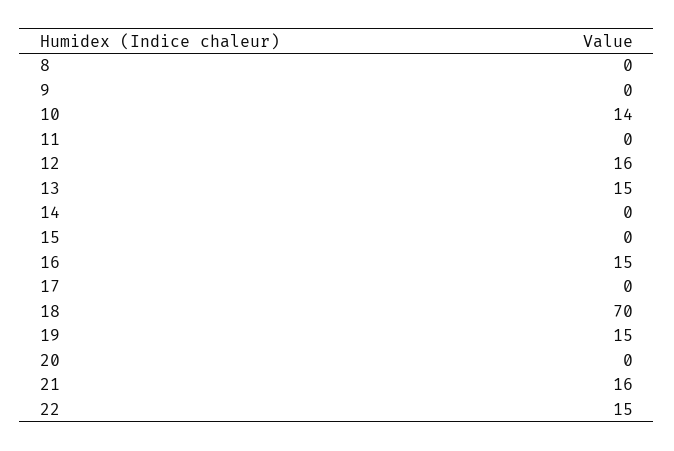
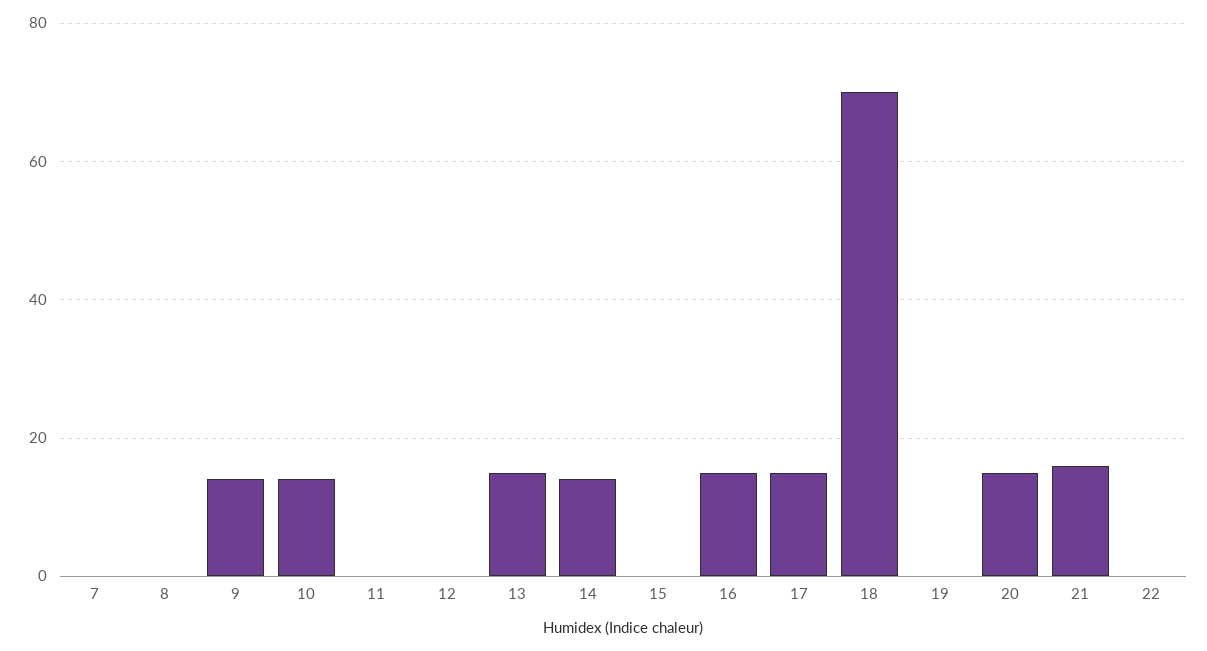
  {
    "8": 0,
-   "9": 0,
+   "9": 15,
    "10": 14,
    "11": 0,
-   "12": 16,
+   "12": 0,
    "13": 15,
-   "14": 0,
+   "14": 15,
    "15": 0,
    "16": 15,
-   "17": 0,
+   "17": 15,
    "18": 70,
-   "19": 15,
+   "19": 0,
-   "20": 0,
+   "20": 15,
    "21": 16,
-   "22": 15
+   "22": 0,
+   "7": 0
  }

